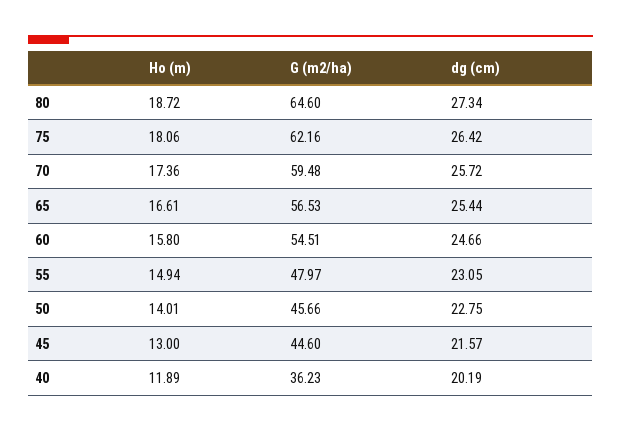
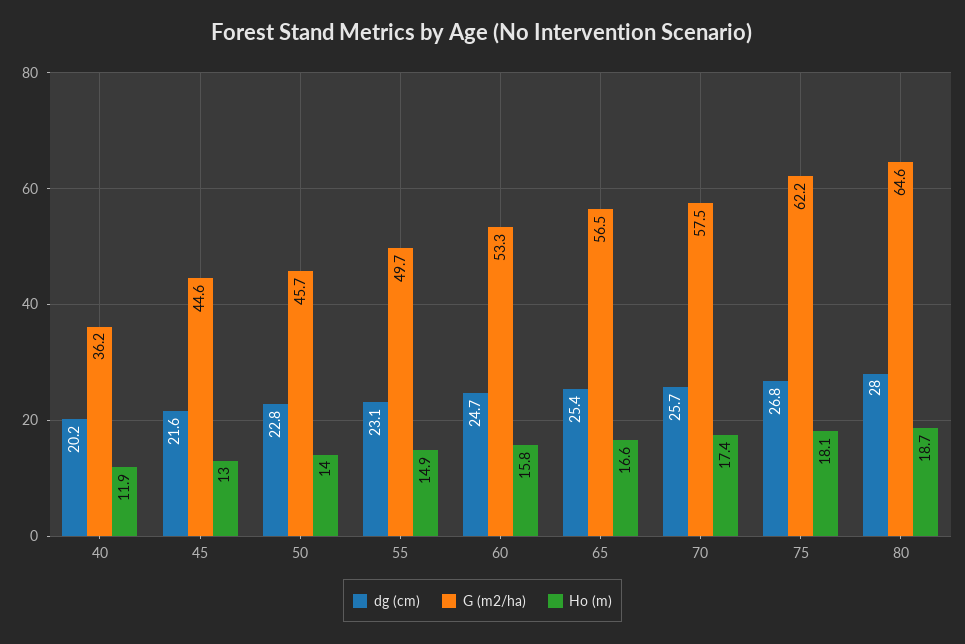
  {
    "Ho (m)": {
      "80": 18.72,
      "75": 18.06,
      "70": 17.36,
      "65": 16.61,
      "60": 15.8,
      "55": 14.94,
      "50": 14.01,
      "45": 13,
      "40": 11.89
    },
    "G (m2/ha)": {
      "80": 64.6,
      "75": 62.16,
-     "70": 59.48,
+     "70": 57.5,
      "65": 56.53,
-     "60": 54.51,
+     "60": 53.3,
-     "55": 47.97,
+     "55": 49.7,
      "50": 45.66,
      "45": 44.6,
      "40": 36.23
    },
    "dg (cm)": {
-     "80": 27.34,
+     "80": 28,
-     "75": 26.42,
+     "75": 26.8,
      "70": 25.72,
      "65": 25.44,
      "60": 24.66,
      "55": 23.05,
      "50": 22.75,
      "45": 21.57,
      "40": 20.19
    }
  }

